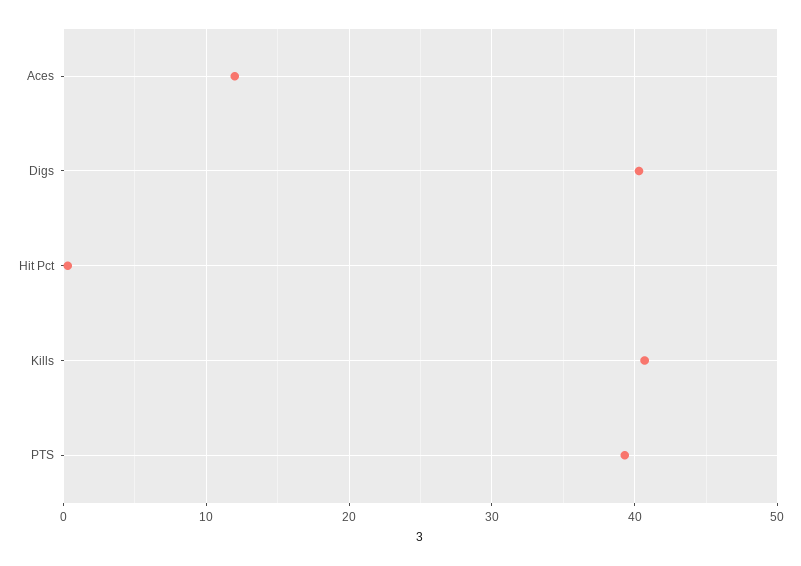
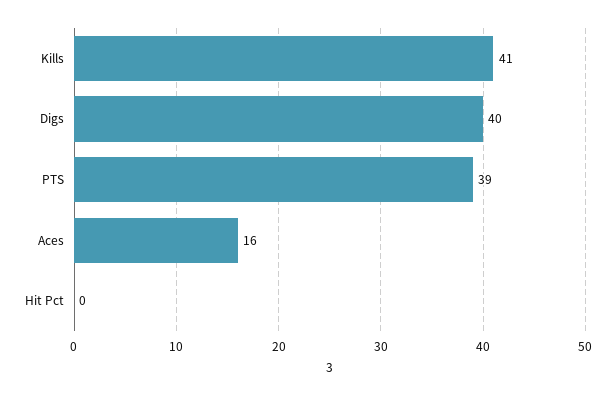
  {
-   "Aces": 12,
+   "Aces": 16,
    "Digs": 40,
    "Hit Pct": 0,
    "Kills": 41,
    "PTS": 39
  }

